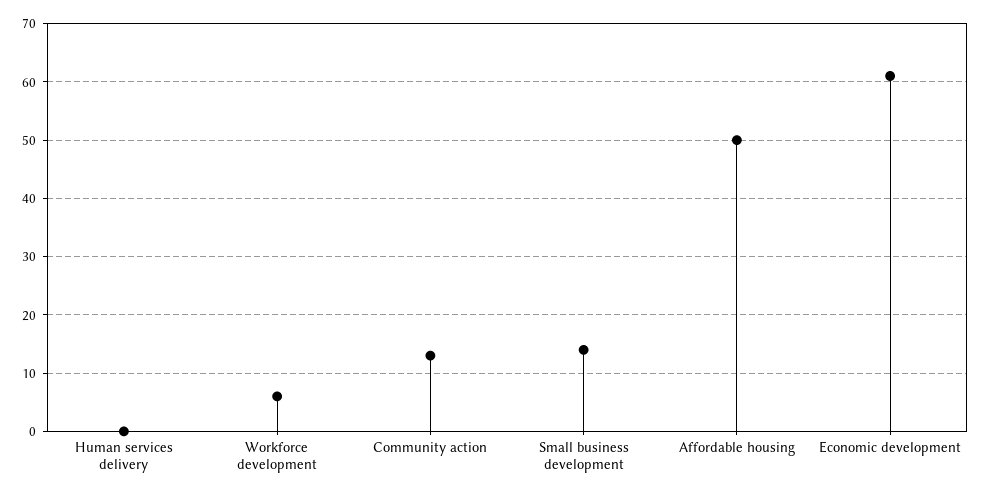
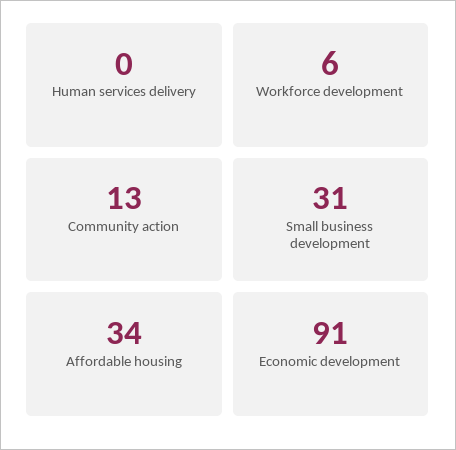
  {
    "Human services delivery": 0,
    "Workforce development": 6,
    "Community action": 13,
-   "Small business development": 15,
+   "Small business development": 31,
-   "Affordable housing": 50,
+   "Affordable housing": 34,
-   "Economic development": 60
+   "Economic development": 91
  }

